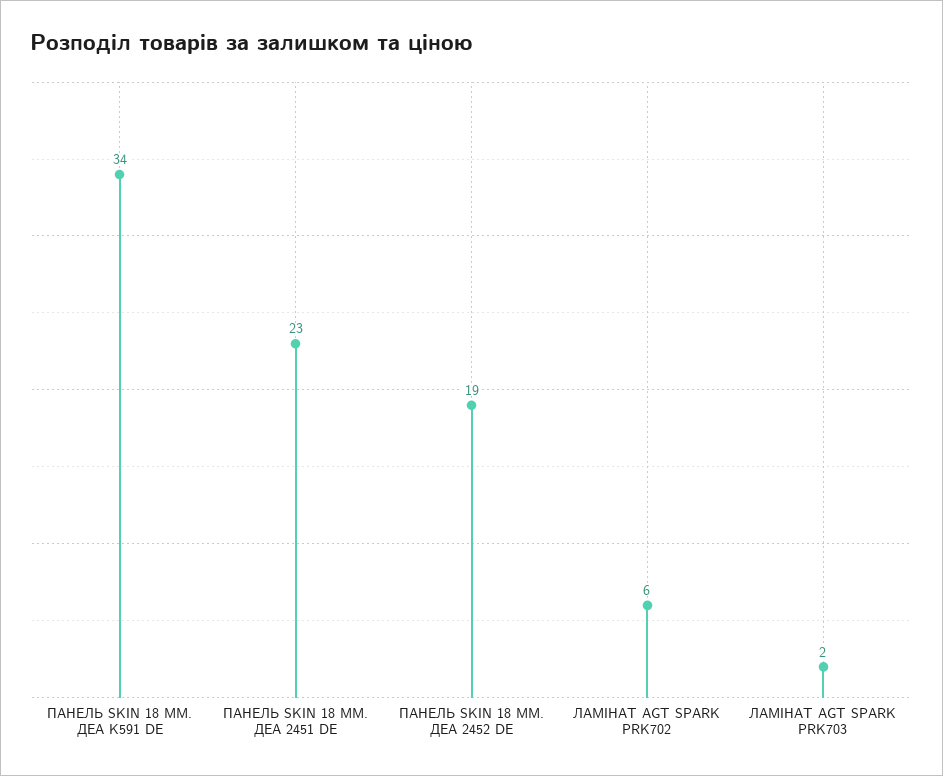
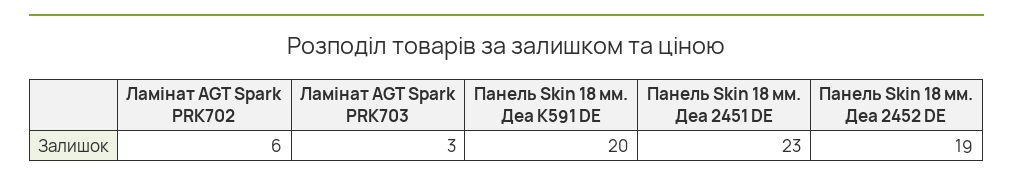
  {
-   "ПАНЕЛЬ SKIN 18 ММ. ДЕА К591 DE": 34,
+   "ПАНЕЛЬ SKIN 18 ММ. ДЕА К591 DE": 20,
    "ПАНЕЛЬ SKIN 18 ММ. ДЕА 2451 DE": 23,
    "ПАНЕЛЬ SKIN 18 ММ. ДЕА 2452 DE": 19,
    "ЛАМІНАТ AGT SPARK PRK702": 6,
-   "ЛАМІНАТ AGT SPARK PRK703": 2
+   "ЛАМІНАТ AGT SPARK PRK703": 3
  }

